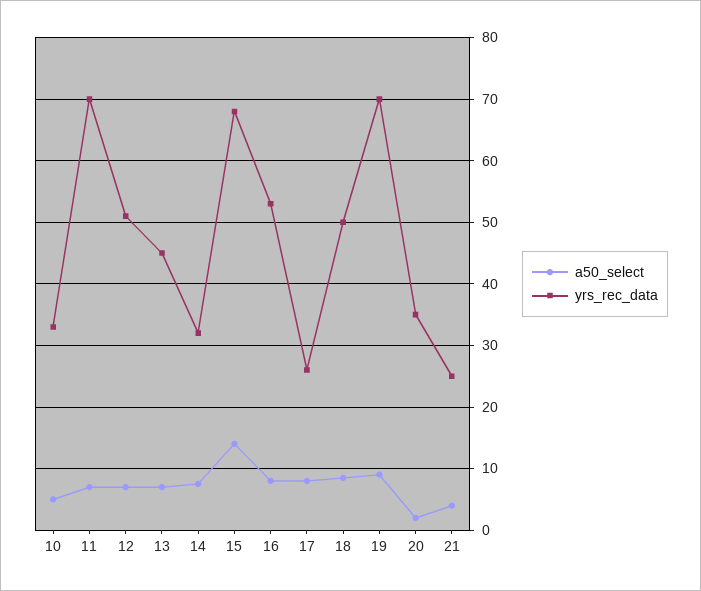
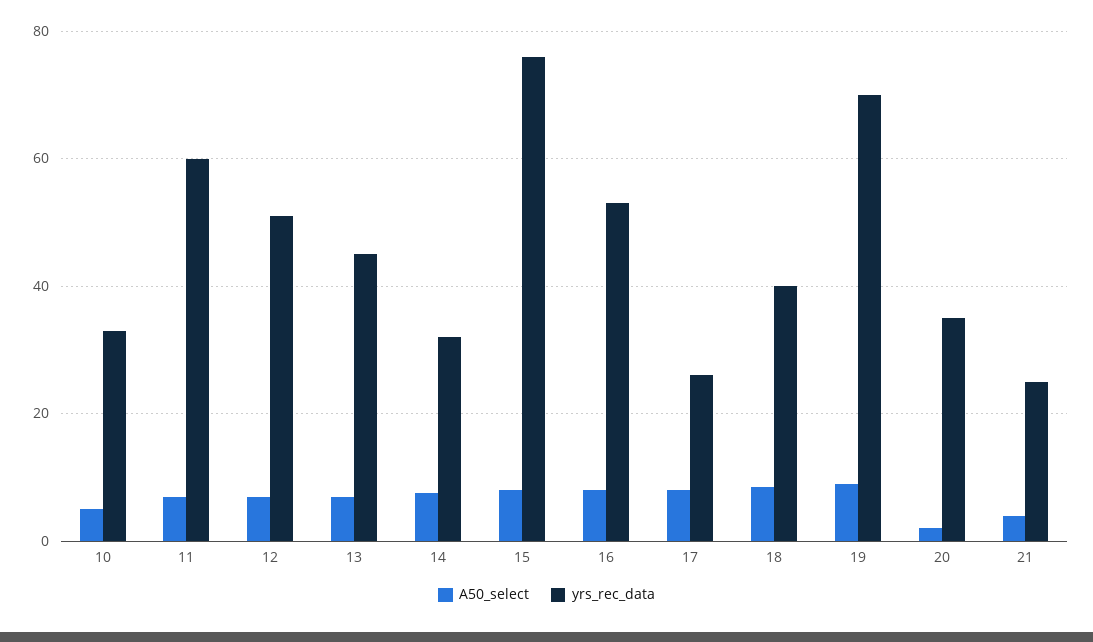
  {
    "a50_select": {
      "10": 5,
      "11": 7,
      "12": 7,
      "13": 7,
      "14": 8,
-     "15": 14,
+     "15": 8,
      "16": 8,
      "17": 8,
      "18": 9,
      "19": 9,
      "20": 2,
      "21": 4
    },
    "yrs_rec_data": {
      "10": 33,
-     "11": 70,
+     "11": 60,
      "12": 51,
      "13": 45,
      "14": 32,
-     "15": 68,
+     "15": 76,
      "16": 53,
      "17": 26,
-     "18": 50,
+     "18": 40,
      "19": 70,
      "20": 35,
      "21": 25
    }
  }

